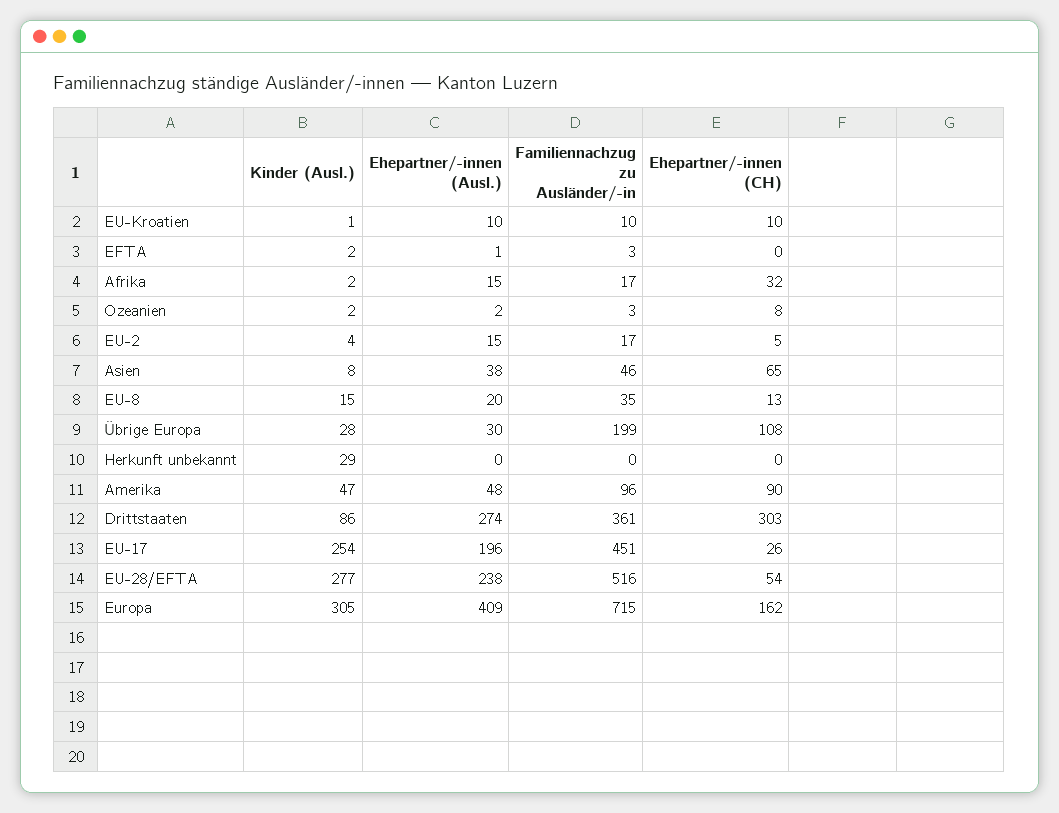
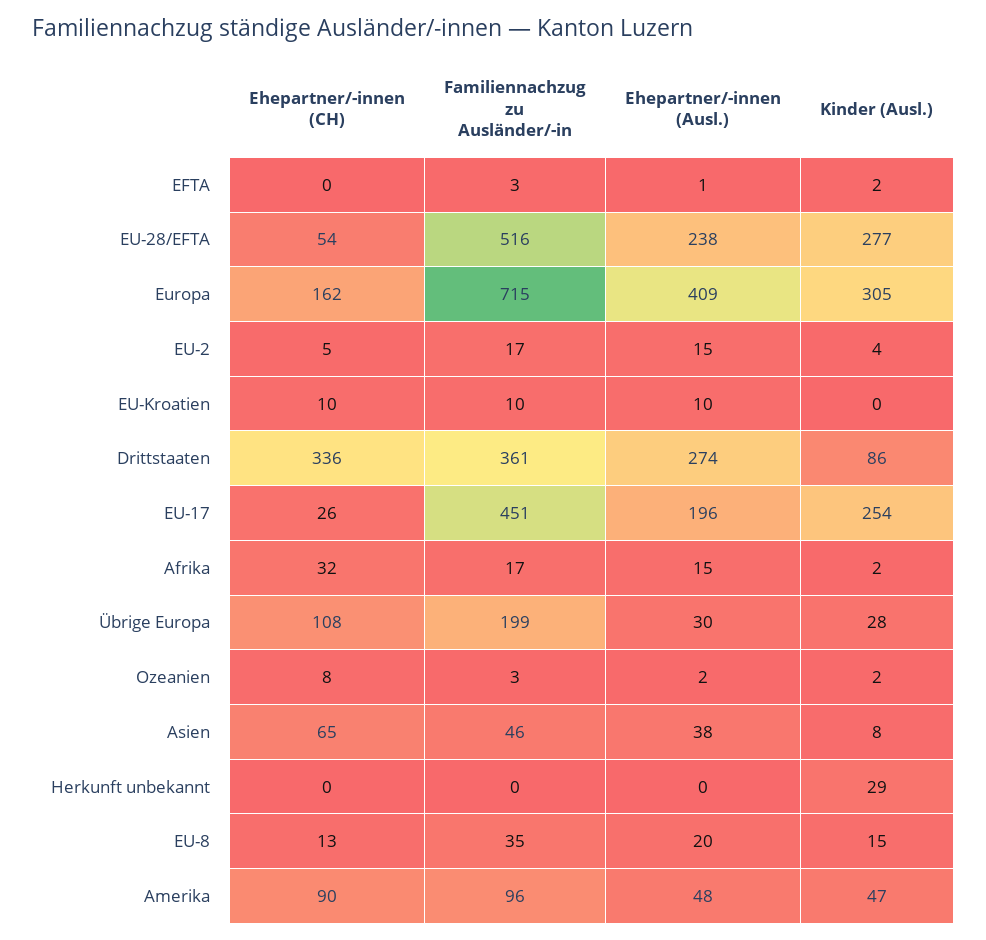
  {
    "Kinder (Ausl.)": {
-     "EU-Kroatien": 1,
+     "EU-Kroatien": 0,
      "EFTA": 2,
      "Afrika": 2,
      "Ozeanien": 2,
      "EU-2": 4,
      "Asien": 8,
      "EU-8": 15,
      "Übrige Europa": 28,
      "Herkunft unbekannt": 29,
      "Amerika": 47,
      "Drittstaaten": 86,
      "EU-17": 254,
      "EU-28/EFTA": 277,
      "Europa": 305
    },
    "Ehepartner/-innen (Ausl.)": {
      "EU-Kroatien": 10,
      "EFTA": 1,
      "Afrika": 15,
      "Ozeanien": 2,
      "EU-2": 15,
      "Asien": 38,
      "EU-8": 20,
      "Übrige Europa": 30,
      "Herkunft unbekannt": 0,
      "Amerika": 48,
      "Drittstaaten": 274,
      "EU-17": 196,
      "EU-28/EFTA": 238,
      "Europa": 409
    },
    "Familiennachzug zu Ausländer/-in": {
      "EU-Kroatien": 10,
      "EFTA": 3,
      "Afrika": 17,
      "Ozeanien": 3,
      "EU-2": 17,
      "Asien": 46,
      "EU-8": 35,
      "Übrige Europa": 199,
      "Herkunft unbekannt": 0,
      "Amerika": 96,
      "Drittstaaten": 361,
      "EU-17": 451,
      "EU-28/EFTA": 516,
      "Europa": 715
    },
    "Ehepartner/-innen (CH)": {
      "EU-Kroatien": 10,
      "EFTA": 0,
      "Afrika": 32,
      "Ozeanien": 8,
      "EU-2": 5,
      "Asien": 65,
      "EU-8": 13,
      "Übrige Europa": 108,
      "Herkunft unbekannt": 0,
      "Amerika": 90,
-     "Drittstaaten": 303,
+     "Drittstaaten": 336,
      "EU-17": 26,
      "EU-28/EFTA": 54,
      "Europa": 162
    }
  }

